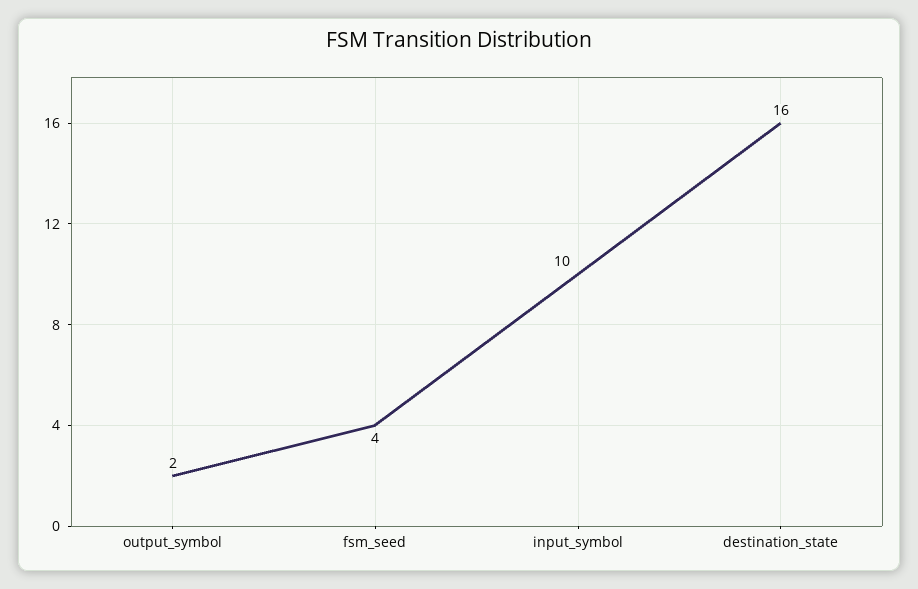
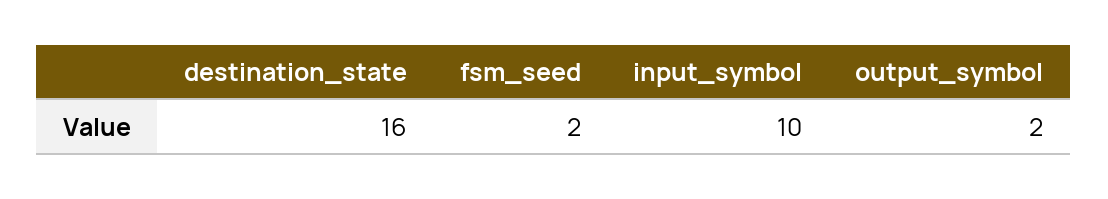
  {
    "output_symbol": 2,
-   "fsm_seed": 4,
+   "fsm_seed": 2,
    "input_symbol": 10,
    "destination_state": 16
  }

